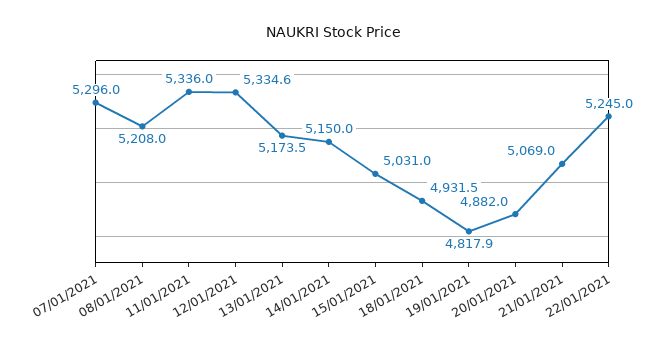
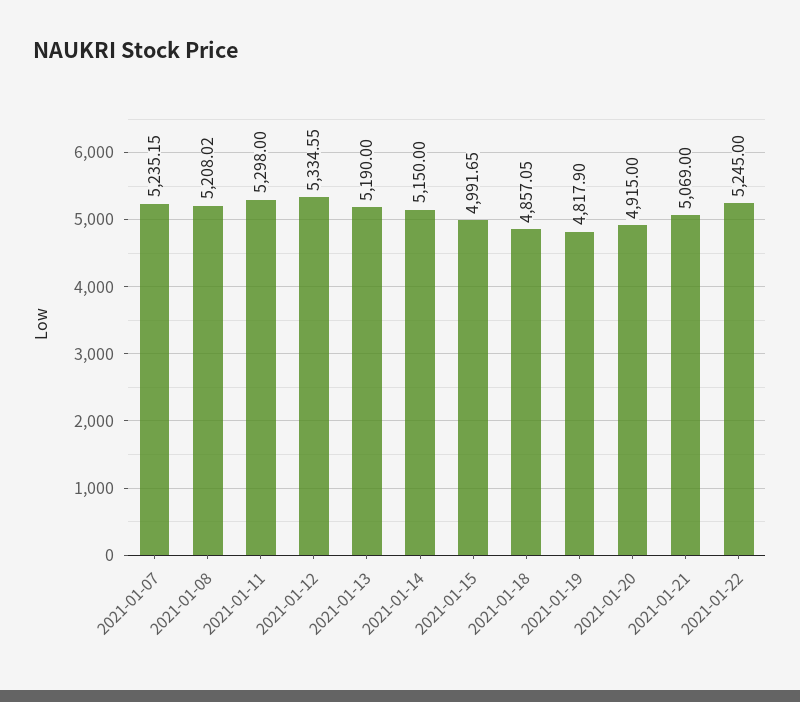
  {
-   "07/01/2021": 5296,
+   "07/01/2021": 5235.15,
    "08/01/2021": 5208.02,
-   "11/01/2021": 5336,
+   "11/01/2021": 5298,
    "12/01/2021": 5334.55,
-   "13/01/2021": 5173.5,
+   "13/01/2021": 5190,
    "14/01/2021": 5150,
-   "15/01/2021": 5031,
+   "15/01/2021": 4991.65,
-   "18/01/2021": 4931.5,
+   "18/01/2021": 4857.05,
    "19/01/2021": 4817.9,
-   "20/01/2021": 4882,
+   "20/01/2021": 4915,
    "21/01/2021": 5069,
    "22/01/2021": 5245
  }

